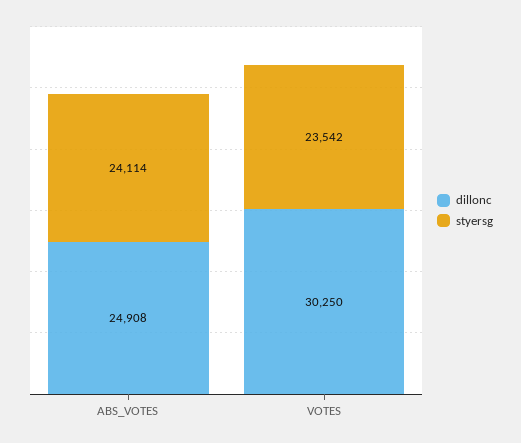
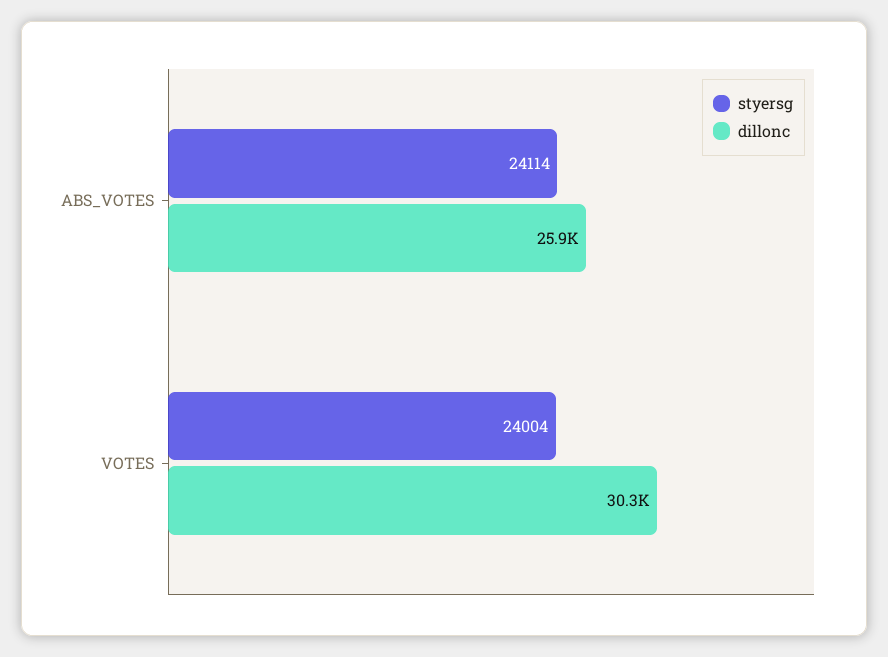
  {
    "dillonc": {
-     "ABS_VOTES": 24908,
+     "ABS_VOTES": 25900,
      "VOTES": 30250
    },
    "styersg": {
      "ABS_VOTES": 24114,
-     "VOTES": 23542
+     "VOTES": 24004
    }
  }

